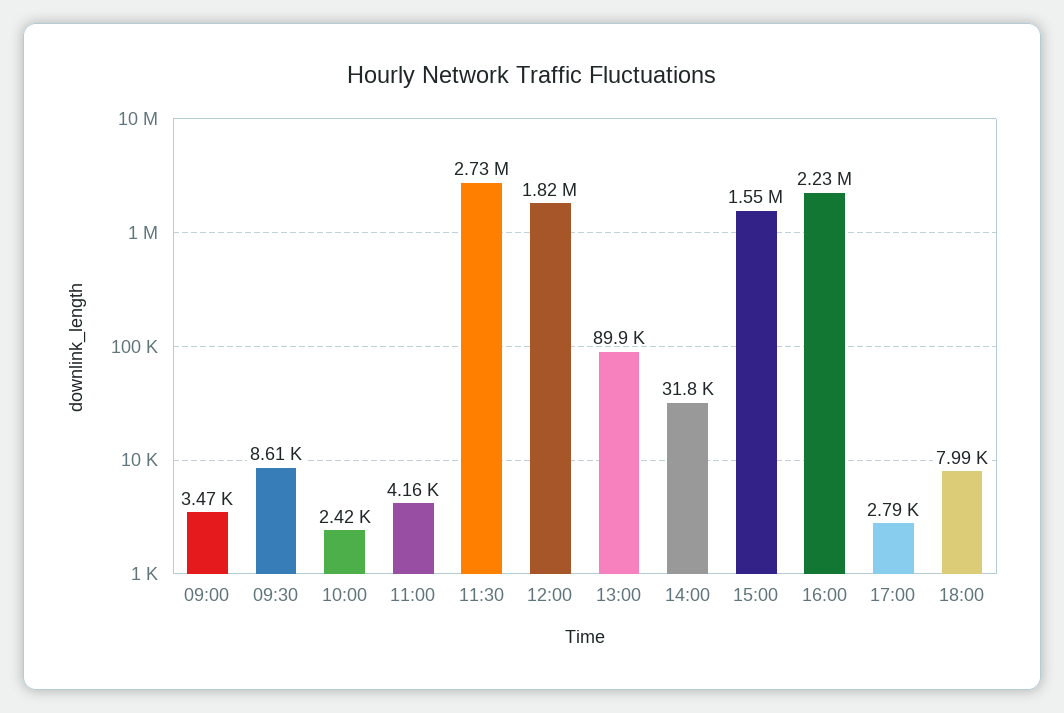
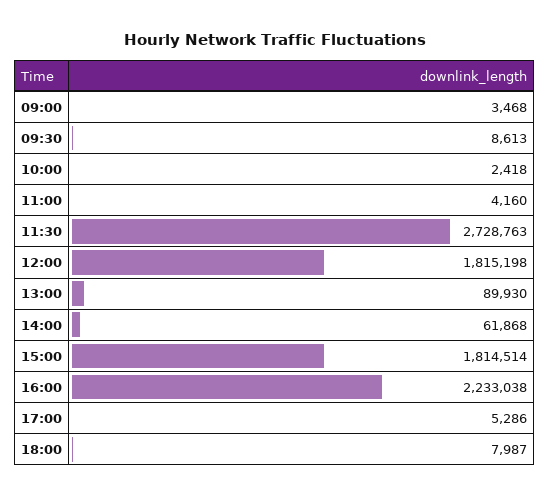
  {
    "09:00": 3468,
    "09:30": 8613,
    "10:00": 2418,
    "11:00": 4160,
    "11:30": 2728763,
    "12:00": 1815198,
    "13:00": 89930,
-   "14:00": 31800,
+   "14:00": 61868,
-   "15:00": 1550000,
+   "15:00": 1814514,
    "16:00": 2233038,
-   "17:00": 2790,
+   "17:00": 5286,
    "18:00": 7987
  }

